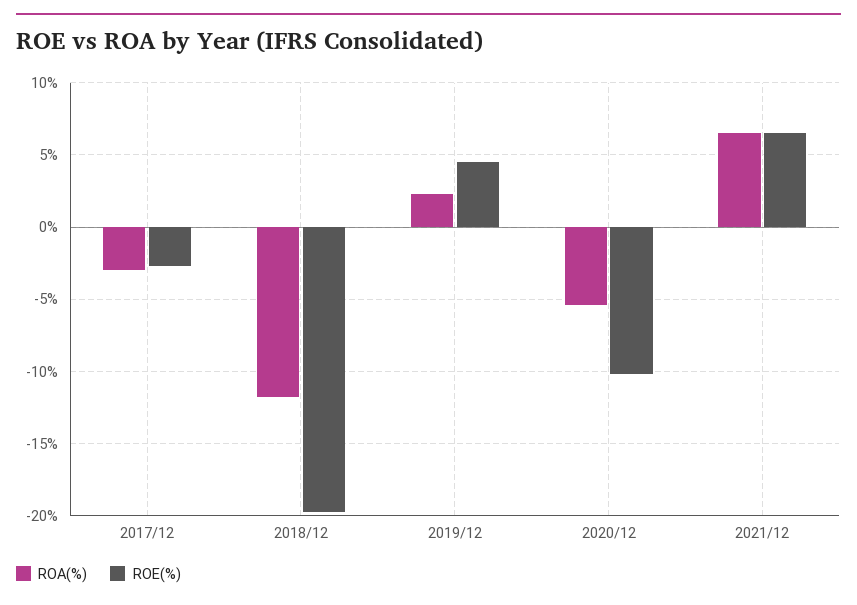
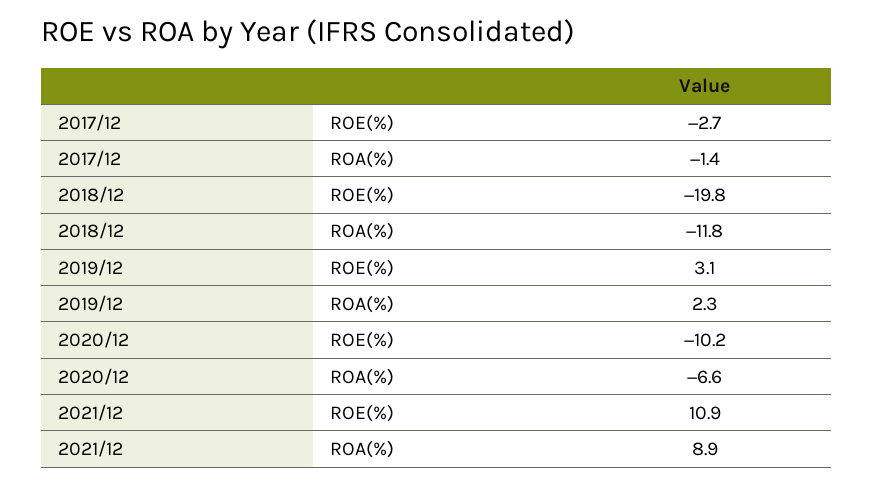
  {
    "ROA(%)": {
-     "2017/12": -3,
+     "2017/12": -1.4,
      "2018/12": -11.8,
      "2019/12": 2.3,
-     "2020/12": -5.5,
+     "2020/12": -6.6,
-     "2021/12": 6.5
+     "2021/12": 8.9
    },
    "ROE(%)": {
      "2017/12": -2.7,
      "2018/12": -19.8,
-     "2019/12": 4.5,
+     "2019/12": 3.1,
      "2020/12": -10.2,
-     "2021/12": 6.5
+     "2021/12": 10.9
    }
  }

